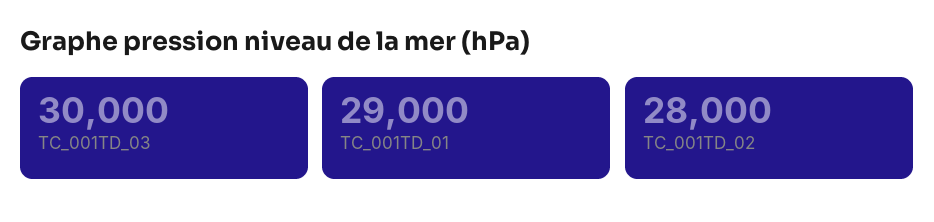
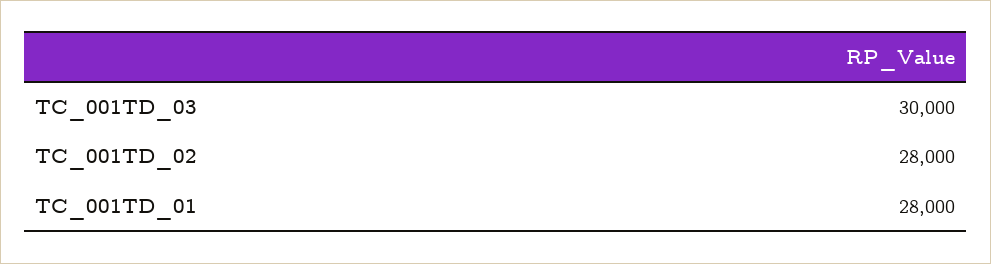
  {
    "TC_001TD_03": 30000,
-   "TC_001TD_01": 29000,
+   "TC_001TD_01": 28000,
    "TC_001TD_02": 28000
  }

